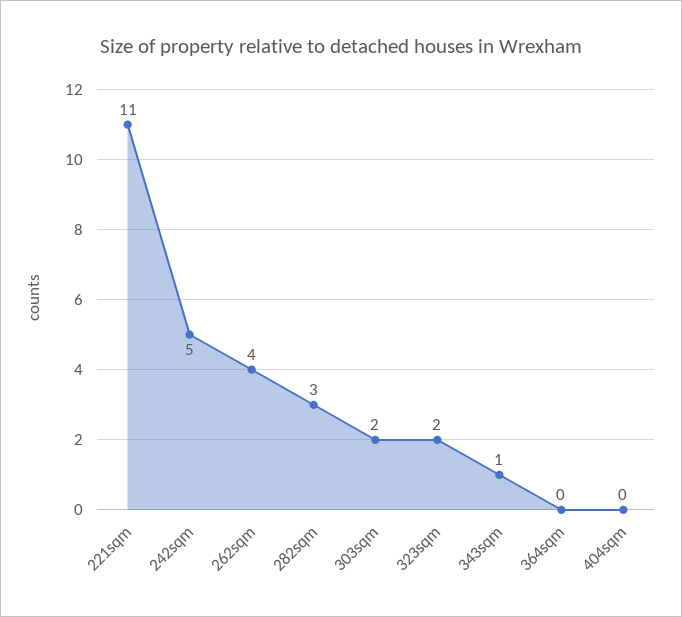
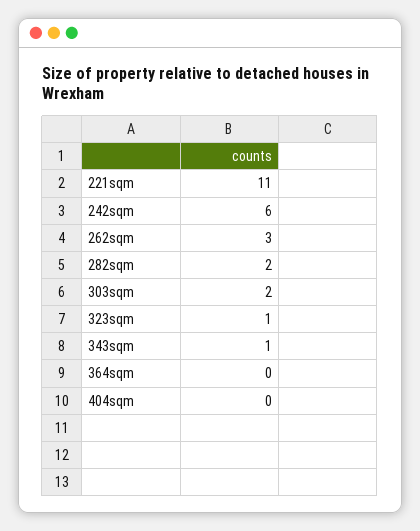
  {
    "221sqm": 11,
-   "242sqm": 5,
+   "242sqm": 6,
-   "262sqm": 4,
+   "262sqm": 3,
-   "282sqm": 3,
+   "282sqm": 2,
    "303sqm": 2,
-   "323sqm": 2,
+   "323sqm": 1,
    "343sqm": 1,
    "364sqm": 0,
    "404sqm": 0
  }

